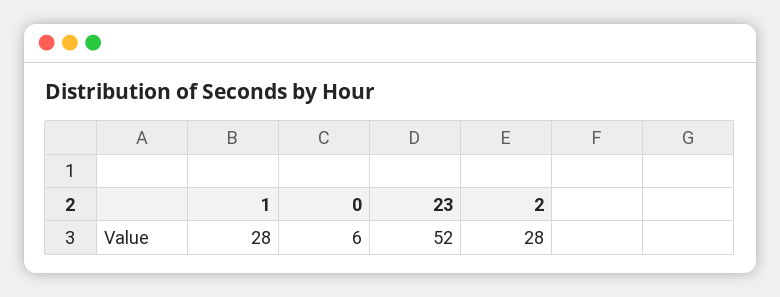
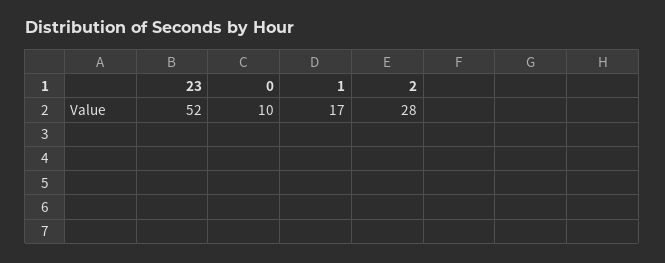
  {
-   "1": 28,
+   "1": 17,
-   "0": 6,
+   "0": 10,
    "23": 52,
    "2": 28
  }

